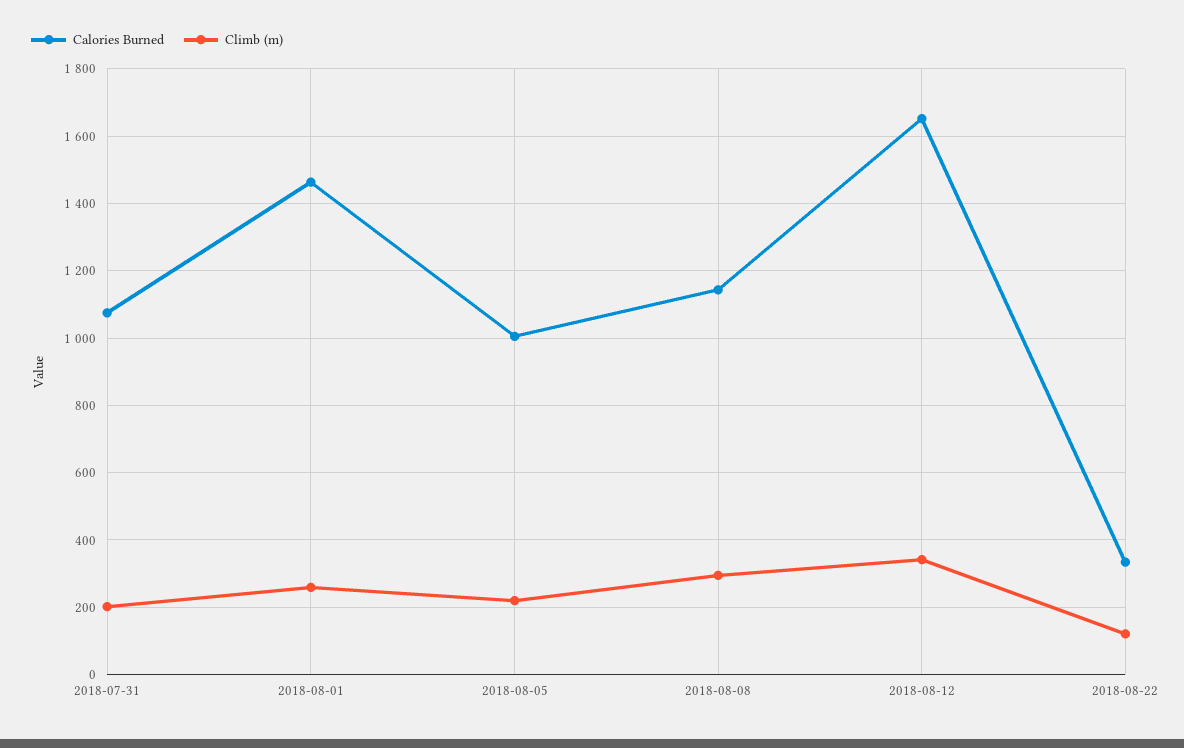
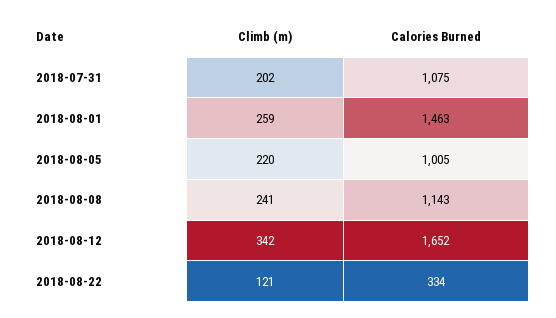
  {
    "Calories Burned": {
      "2018-07-31": 1075,
      "2018-08-01": 1463,
      "2018-08-05": 1005,
      "2018-08-08": 1143,
      "2018-08-12": 1652,
      "2018-08-22": 334
    },
    "Climb (m)": {
      "2018-07-31": 202,
      "2018-08-01": 259,
      "2018-08-05": 220,
-     "2018-08-08": 300,
+     "2018-08-08": 241,
      "2018-08-12": 342,
      "2018-08-22": 121
    }
  }

